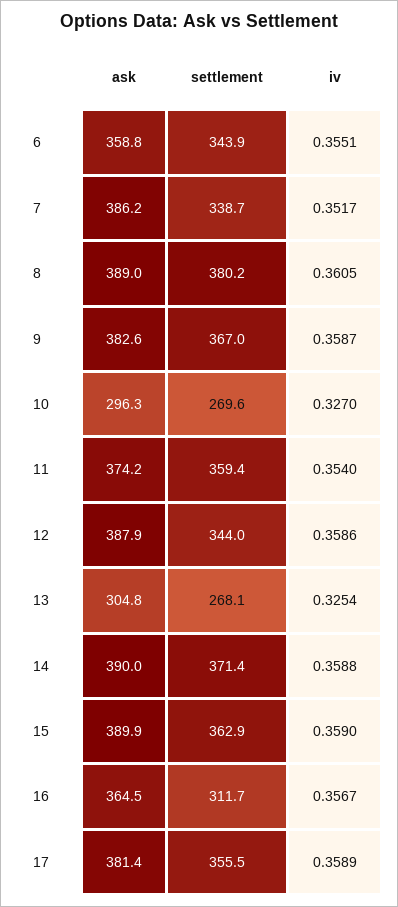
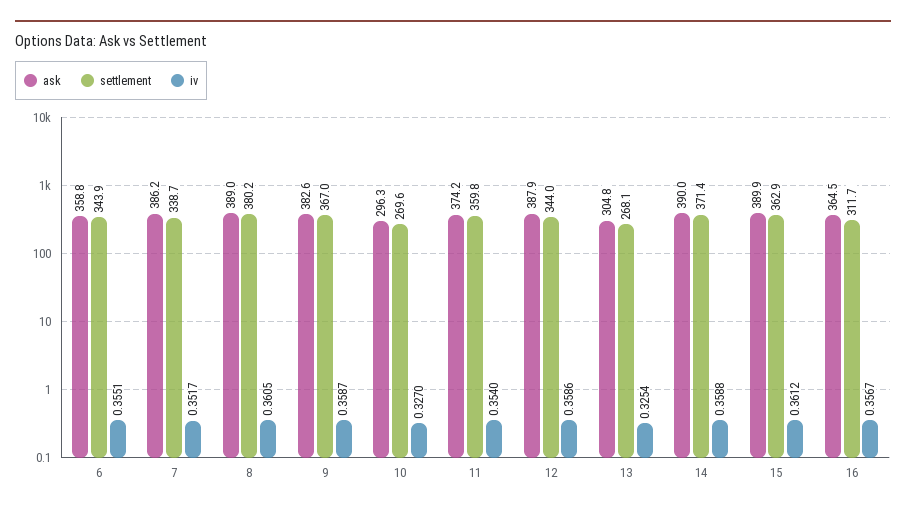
  {
    "ask": {
      "6": 358.8,
      "7": 386.2,
      "8": 389,
      "9": 382.6,
      "10": 296.3,
      "11": 374.2,
      "12": 387.9,
      "13": 304.8,
      "14": 390,
      "15": 389.9,
-     "16": 364.5,
+     "16": 364.5
-     "17": 381.4
    },
    "settlement": {
      "6": 343.9,
      "7": 338.7,
      "8": 380.2,
      "9": 367,
      "10": 269.6,
-     "11": 359.4,
+     "11": 359.8,
      "12": 344,
      "13": 268.1,
      "14": 371.4,
      "15": 362.9,
-     "16": 311.7,
+     "16": 311.7
-     "17": 355.5
    },
    "iv": {
      "6": 0.3551,
      "7": 0.3517,
      "8": 0.3605,
      "9": 0.3587,
      "10": 0.327,
      "11": 0.354,
      "12": 0.3586,
      "13": 0.3254,
      "14": 0.3588,
-     "15": 0.359,
+     "15": 0.3612,
-     "16": 0.3567,
+     "16": 0.3567
-     "17": 0.3589
    }
  }

